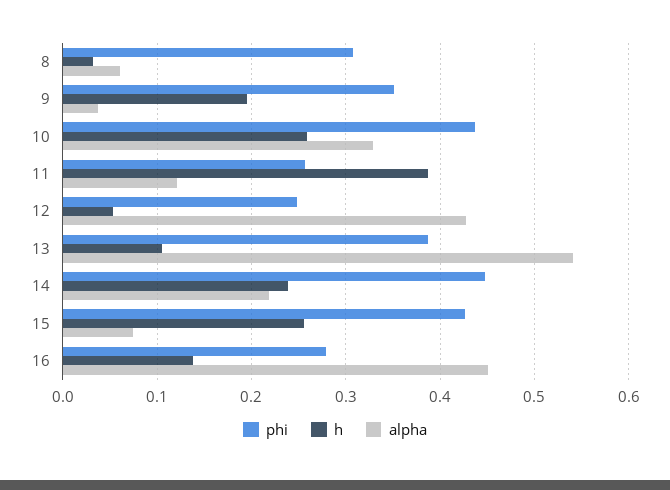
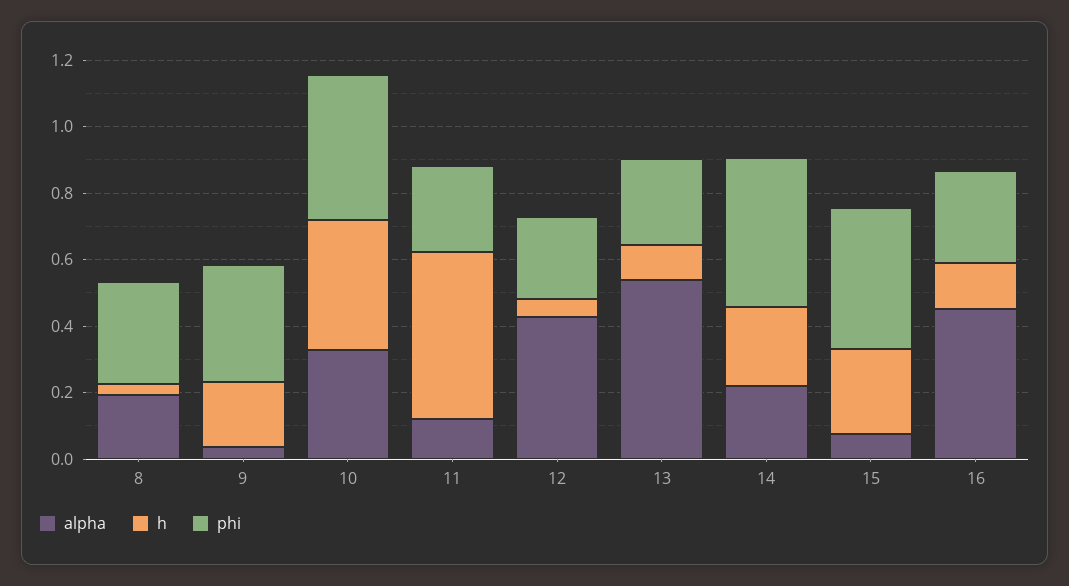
  {
    "phi": {
      "8": 0.31,
      "9": 0.35,
      "10": 0.44,
      "11": 0.26,
      "12": 0.25,
-     "13": 0.39,
+     "13": 0.25,
      "14": 0.45,
      "15": 0.43,
      "16": 0.28
    },
    "h": {
      "8": 0.03,
      "9": 0.2,
-     "10": 0.26,
+     "10": 0.4,
-     "11": 0.39,
+     "11": 0.5,
      "12": 0.05,
      "13": 0.11,
      "14": 0.24,
      "15": 0.26,
      "16": 0.14
    },
    "alpha": {
-     "8": 0.06,
+     "8": 0.2,
      "9": 0.04,
      "10": 0.33,
      "11": 0.12,
      "12": 0.43,
      "13": 0.54,
      "14": 0.22,
      "15": 0.08,
      "16": 0.45
    }
  }

